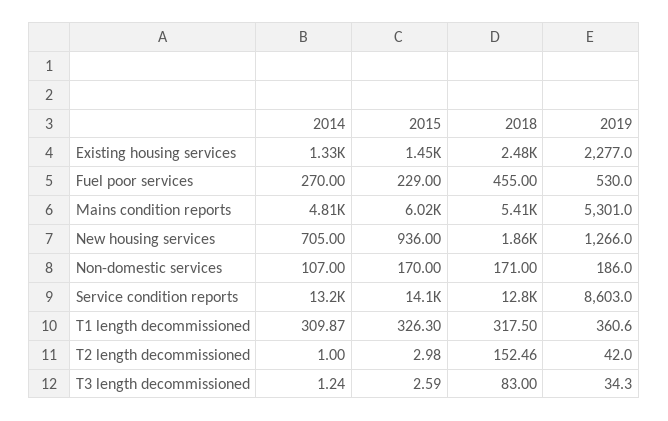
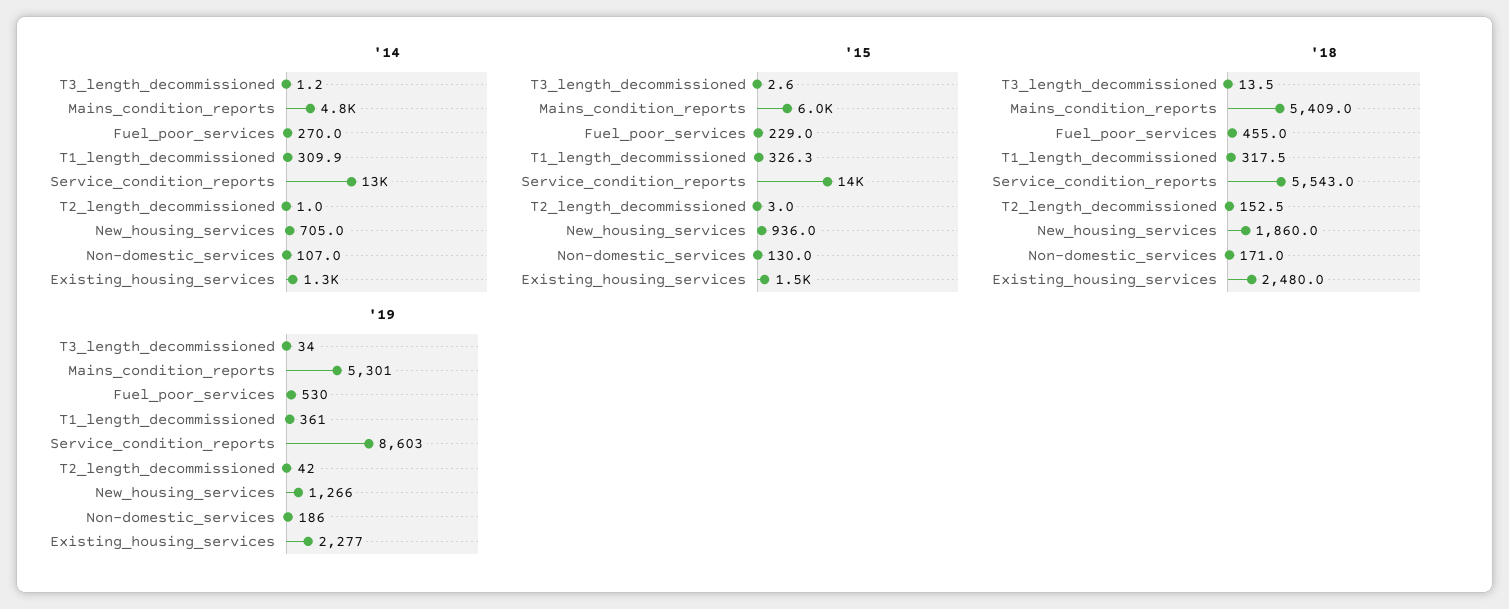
  {
    "2014": {
      "Existing housing services": 1330,
      "Fuel poor services": 270,
      "Mains condition reports": 4810,
      "New housing services": 705,
      "Non-domestic services": 107,
      "Service condition reports": 13200,
      "T1 length decommissioned": 309.87,
      "T2 length decommissioned": 1,
      "T3 length decommissioned": 1.24
    },
    "2015": {
      "Existing housing services": 1450,
      "Fuel poor services": 229,
      "Mains condition reports": 6020,
      "New housing services": 936,
-     "Non-domestic services": 170,
+     "Non-domestic services": 130,
      "Service condition reports": 14100,
      "T1 length decommissioned": 326.3,
      "T2 length decommissioned": 2.98,
      "T3 length decommissioned": 2.59
    },
    "2018": {
      "Existing housing services": 2480,
      "Fuel poor services": 455,
      "Mains condition reports": 5409,
      "New housing services": 1860,
      "Non-domestic services": 171,
-     "Service condition reports": 12800,
+     "Service condition reports": 5543,
      "T1 length decommissioned": 317.5,
      "T2 length decommissioned": 152.46,
-     "T3 length decommissioned": 83
+     "T3 length decommissioned": 13.5
    },
    "2019": {
      "Existing housing services": 2277,
      "Fuel poor services": 530,
      "Mains condition reports": 5301,
      "New housing services": 1266,
      "Non-domestic services": 186,
      "Service condition reports": 8603,
      "T1 length decommissioned": 360.6,
      "T2 length decommissioned": 42,
      "T3 length decommissioned": 34.3
    }
  }

